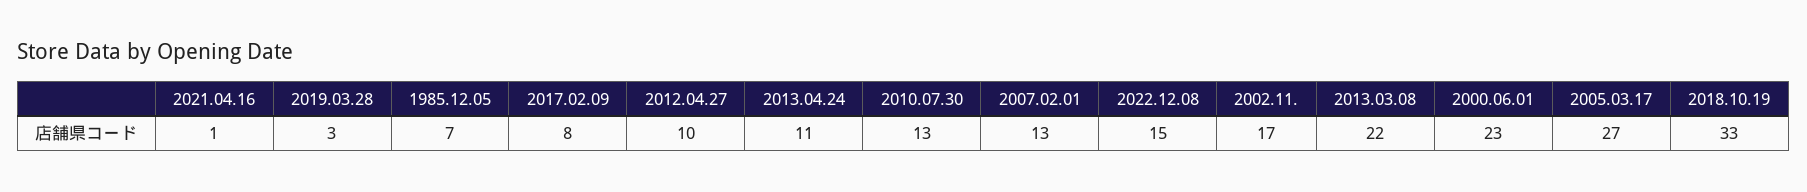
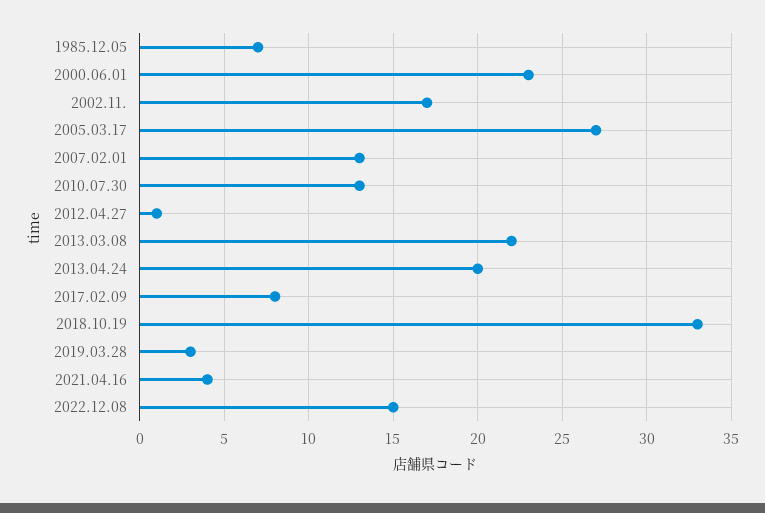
  {
-   "2021.04.16": 1,
+   "2021.04.16": 4,
    "2019.03.28": 3,
    "1985.12.05": 7,
    "2017.02.09": 8,
-   "2012.04.27": 10,
+   "2012.04.27": 1,
-   "2013.04.24": 11,
+   "2013.04.24": 20,
    "2010.07.30": 13,
    "2007.02.01": 13,
    "2022.12.08": 15,
    "2002.11.": 17,
    "2013.03.08": 22,
    "2000.06.01": 23,
    "2005.03.17": 27,
    "2018.10.19": 33
  }

